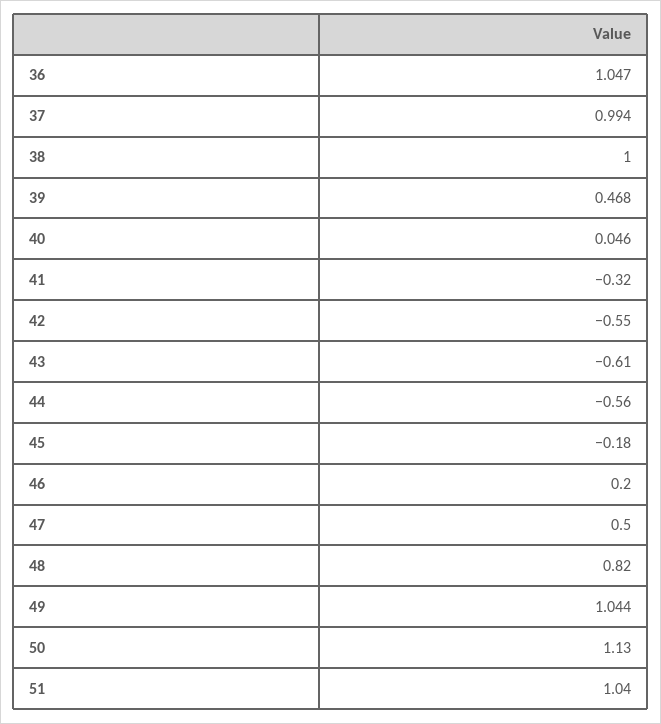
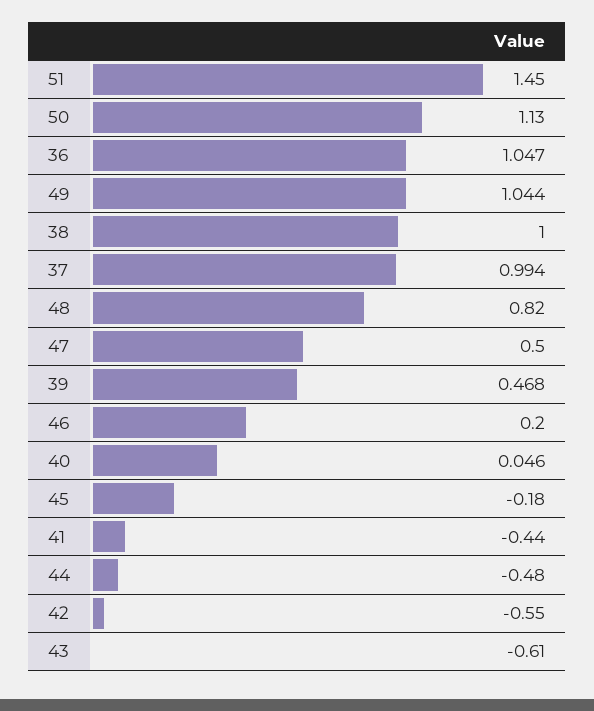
  {
    "36": 1.047,
    "37": 0.994,
    "38": 1,
    "39": 0.468,
    "40": 0.046,
-   "41": -0.32,
+   "41": -0.44,
    "42": -0.55,
    "43": -0.61,
-   "44": -0.56,
+   "44": -0.48,
    "45": -0.18,
    "46": 0.2,
    "47": 0.5,
    "48": 0.82,
    "49": 1.044,
    "50": 1.13,
-   "51": 1.04
+   "51": 1.45
  }

